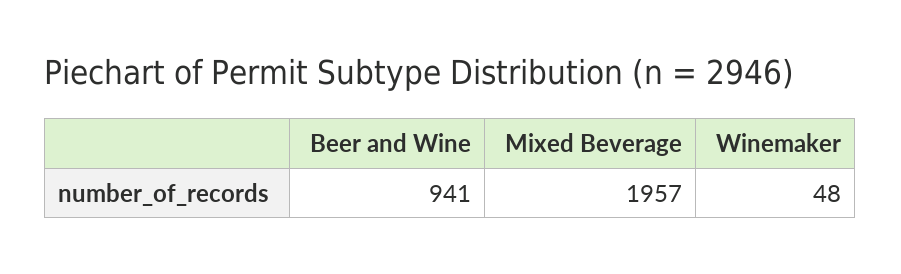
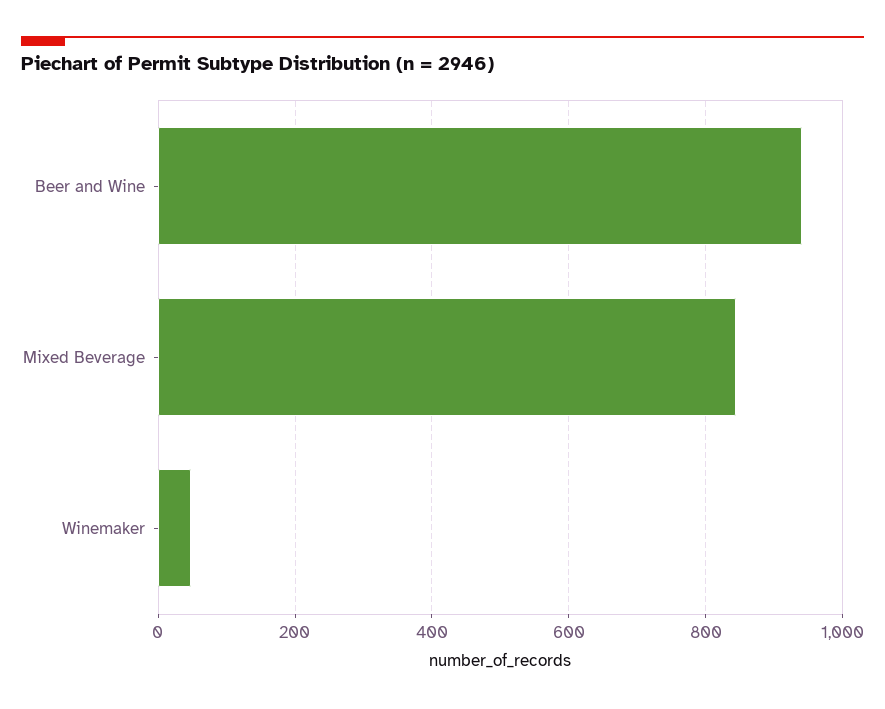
  {
    "Beer and Wine": 941,
-   "Mixed Beverage": 1957,
+   "Mixed Beverage": 840,
    "Winemaker": 48
  }

